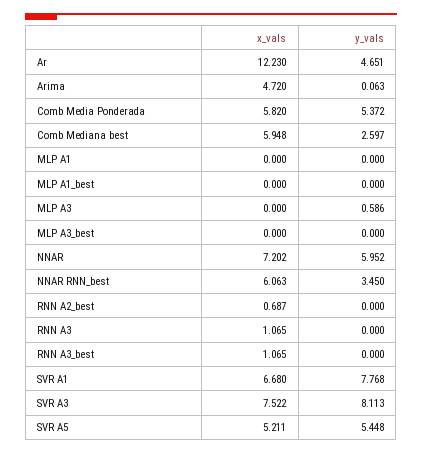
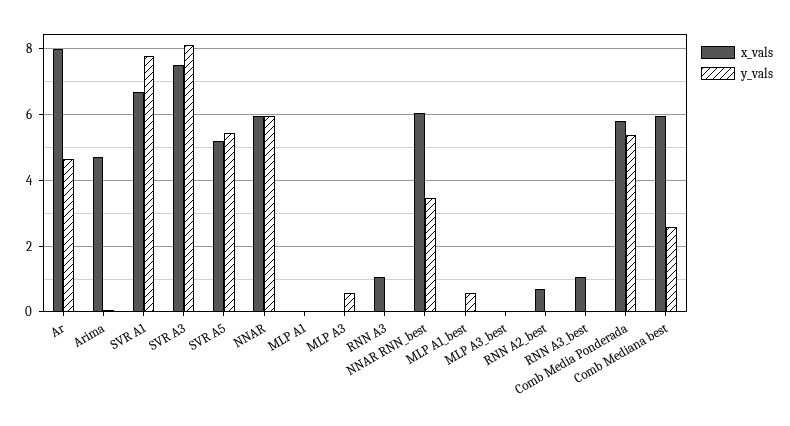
  {
    "x_vals": {
-     "Ar": 12.23,
+     "Ar": 8,
      "Arima": 4.72,
      "Comb Media Ponderada": 5.82,
      "Comb Mediana best": 5.948,
      "MLP A1": 0,
      "MLP A1_best": 0,
      "MLP A3": 0,
      "MLP A3_best": 0,
-     "NNAR": 7.202,
+     "NNAR": 6,
      "NNAR RNN_best": 6.063,
      "RNN A2_best": 0.687,
      "RNN A3": 1.065,
      "RNN A3_best": 1.065,
      "SVR A1": 6.68,
      "SVR A3": 7.522,
      "SVR A5": 5.211
    },
    "y_vals": {
      "Ar": 4.651,
      "Arima": 0.063,
      "Comb Media Ponderada": 5.372,
      "Comb Mediana best": 2.597,
      "MLP A1": 0,
-     "MLP A1_best": 0,
+     "MLP A1_best": 0.6,
      "MLP A3": 0.586,
      "MLP A3_best": 0,
      "NNAR": 5.952,
      "NNAR RNN_best": 3.45,
      "RNN A2_best": 0,
      "RNN A3": 0,
      "RNN A3_best": 0,
      "SVR A1": 7.768,
      "SVR A3": 8.113,
      "SVR A5": 5.448
    }
  }

